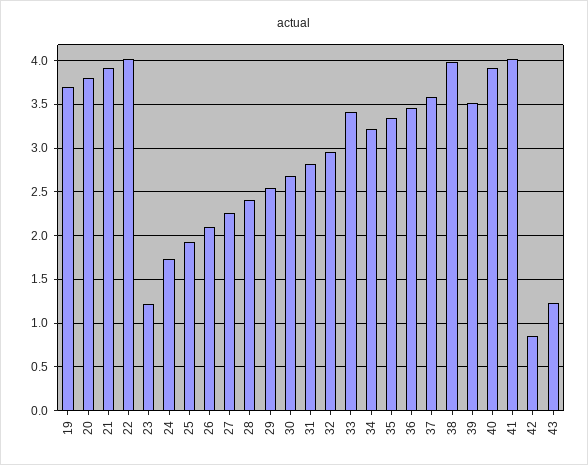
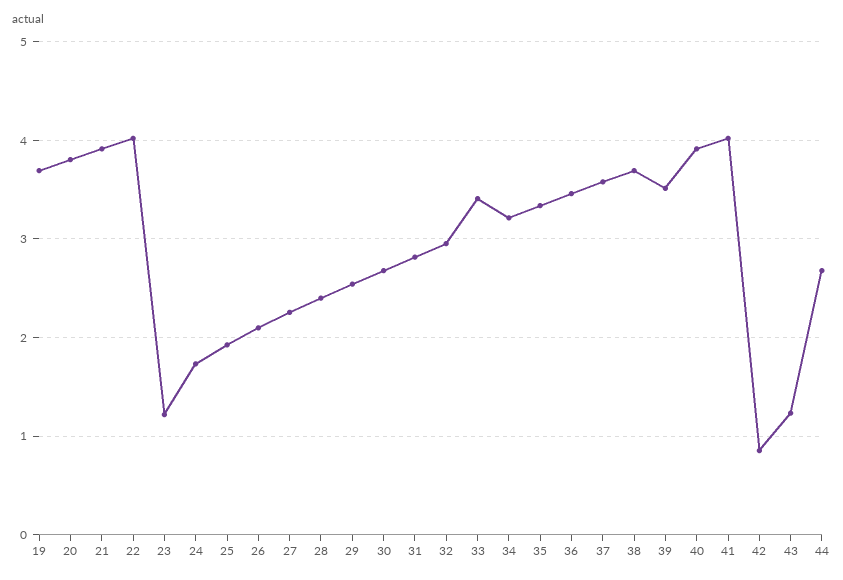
  {
    "19": 3.7,
    "20": 3.8,
    "21": 3.9,
    "22": 4,
    "23": 1.2,
    "24": 1.7,
    "25": 1.9,
    "26": 2.1,
    "27": 2.3,
    "28": 2.4,
    "29": 2.5,
    "30": 2.7,
    "31": 2.8,
    "32": 3,
    "33": 3.4,
    "34": 3.2,
    "35": 3.3,
    "36": 3.5,
    "37": 3.6,
-   "38": 4,
+   "38": 3.7,
    "39": 3.5,
    "40": 3.9,
    "41": 4,
    "42": 0.9,
-   "43": 1.2
+   "43": 1.2,
+   "44": 2.7
  }

